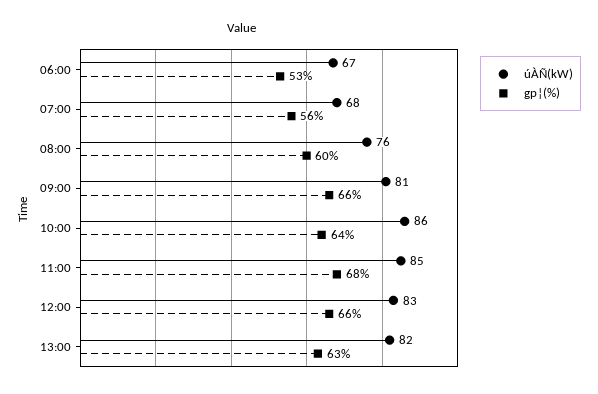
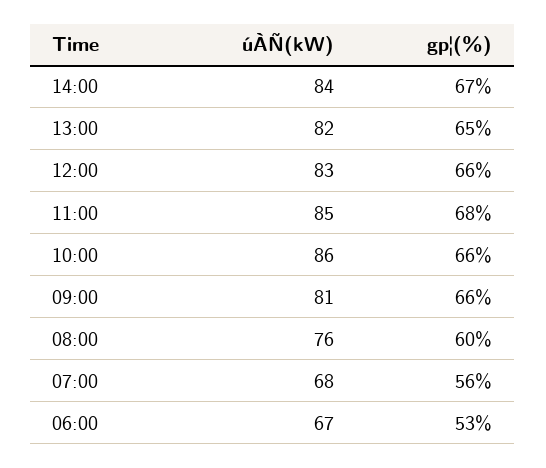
  {
    "úÀÑ(kW)": {
      "06:00": 67,
      "07:00": 68,
      "08:00": 76,
      "09:00": 81,
      "10:00": 86,
      "11:00": 85,
      "12:00": 83,
-     "13:00": 82
+     "13:00": 82,
+     "14:00": 84
    },
    "gp¦(%)": {
      "06:00": 53,
      "07:00": 56,
      "08:00": 60,
      "09:00": 66,
-     "10:00": 64,
+     "10:00": 66,
      "11:00": 68,
      "12:00": 66,
-     "13:00": 63
+     "13:00": 65,
+     "14:00": 67
    }
  }

